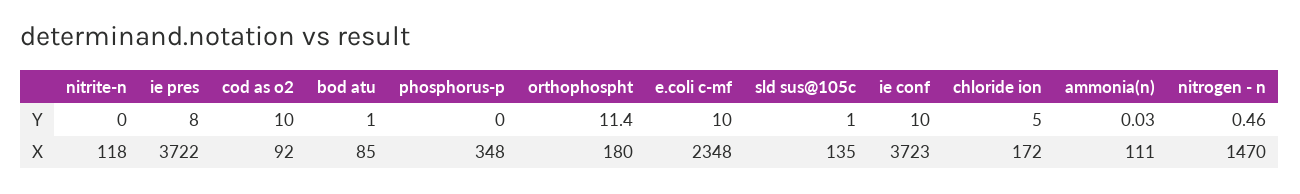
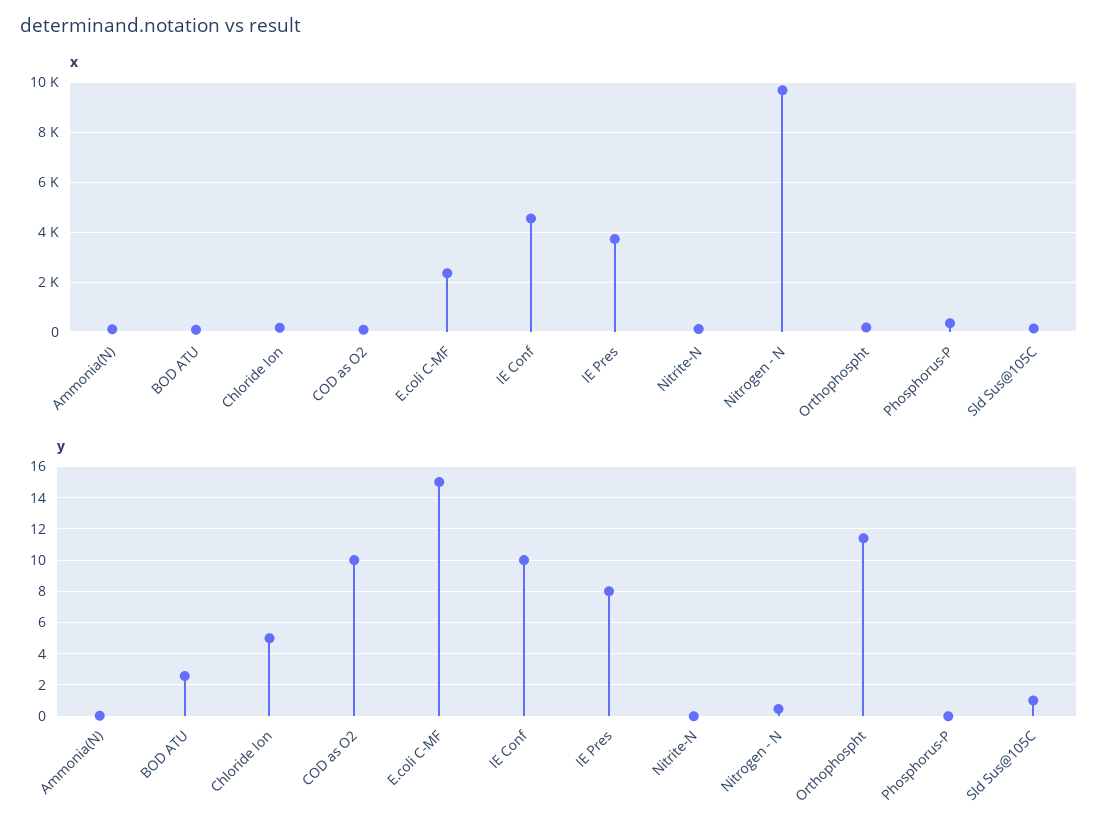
  {
    "Y": {
      "nitrite-n": 0,
      "ie pres": 8,
      "cod as o2": 10,
-     "bod atu": 1,
+     "bod atu": 2.5,
      "phosphorus-p": 0,
      "orthophospht": 11.4,
-     "e.coli c-mf": 10,
+     "e.coli c-mf": 15,
      "sld sus@105c": 1,
      "ie conf": 10,
      "chloride ion": 5,
      "ammonia(n)": 0.03,
      "nitrogen - n": 0.46
    },
    "X": {
      "nitrite-n": 118,
      "ie pres": 3722,
      "cod as o2": 92,
      "bod atu": 85,
      "phosphorus-p": 348,
      "orthophospht": 180,
      "e.coli c-mf": 2348,
      "sld sus@105c": 135,
-     "ie conf": 3723,
+     "ie conf": 4500,
      "chloride ion": 172,
      "ammonia(n)": 111,
-     "nitrogen - n": 1470
+     "nitrogen - n": 9750
    }
  }

